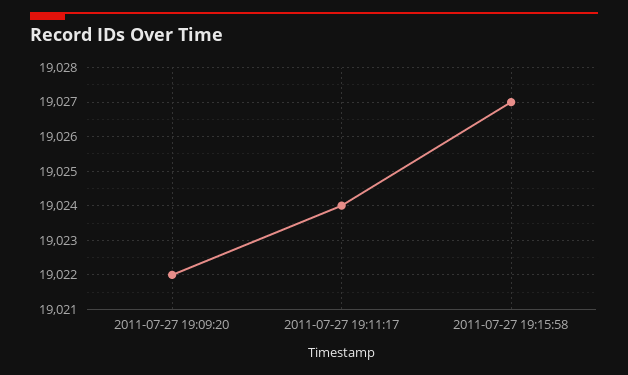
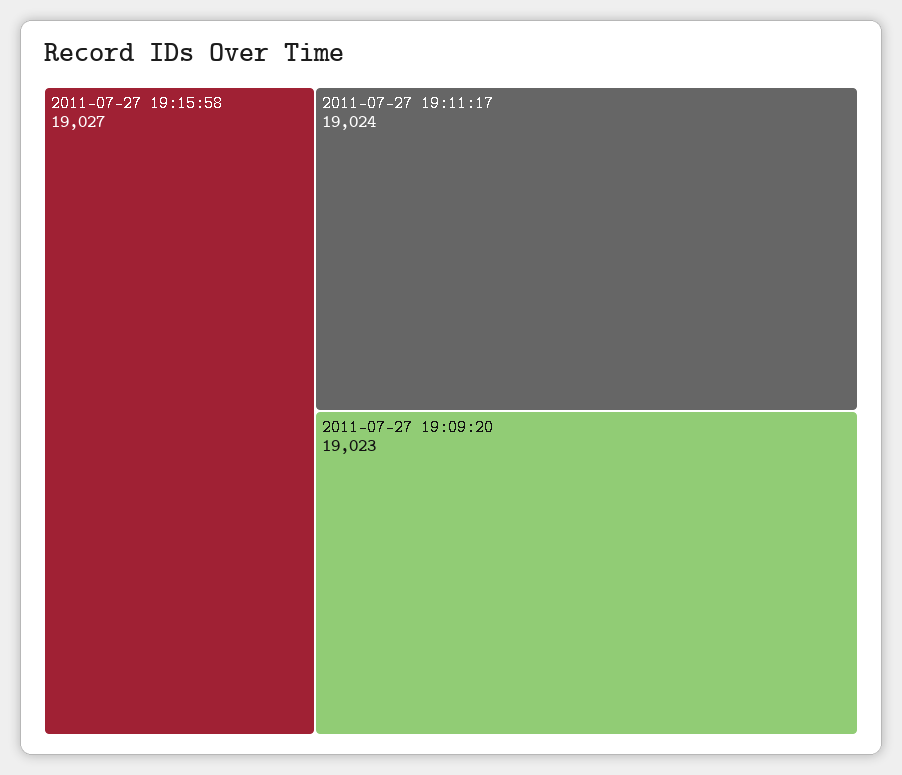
  {
-   "2011-07-27 19:09:20": 19022,
+   "2011-07-27 19:09:20": 19023,
    "2011-07-27 19:11:17": 19024,
    "2011-07-27 19:15:58": 19027
  }

